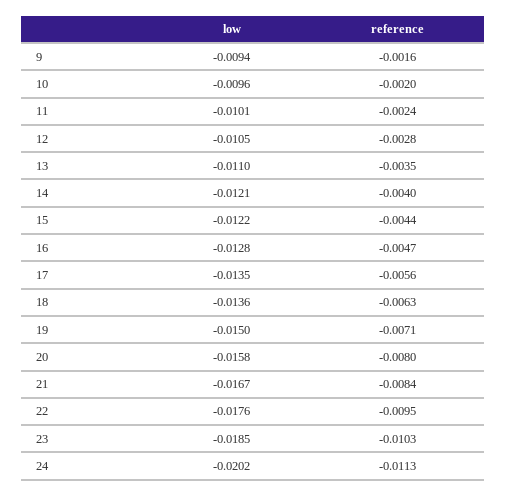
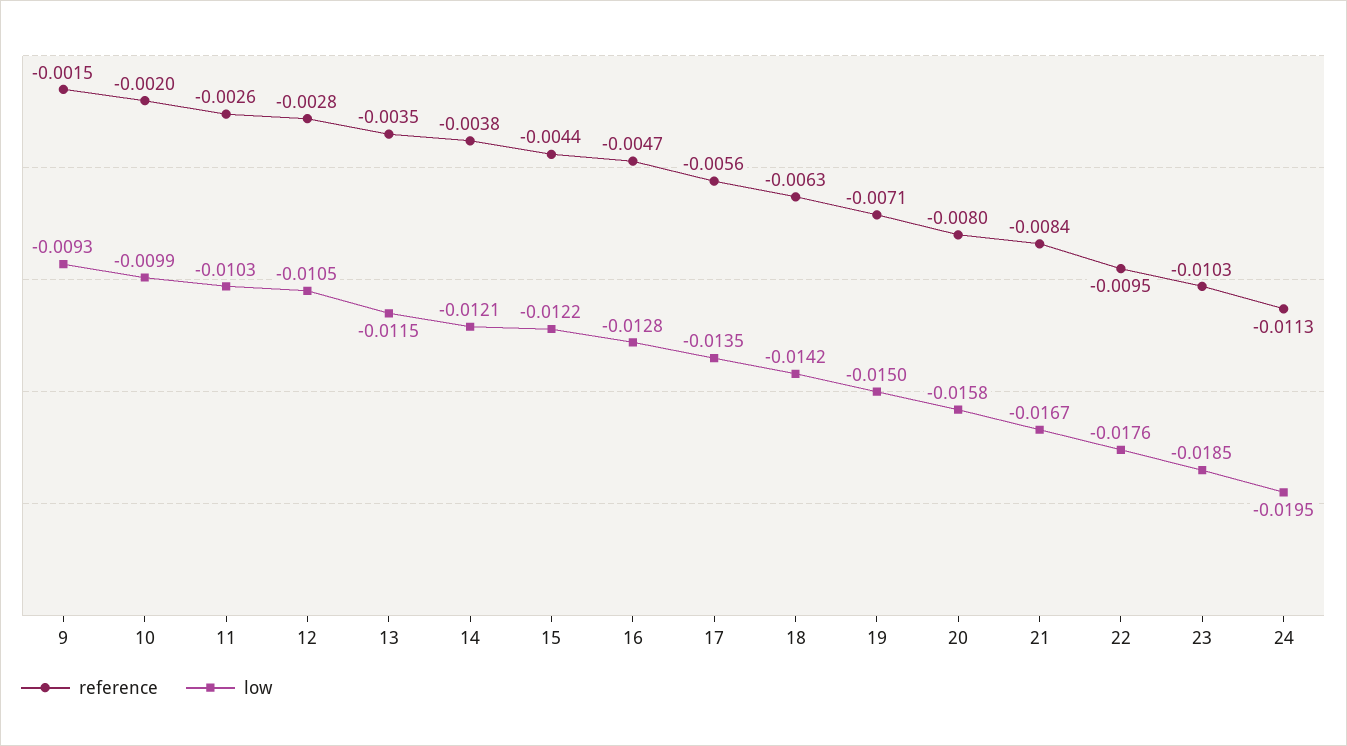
  {
    "low": {
-     "9": -0.0094,
+     "9": -0.0093,
-     "10": -0.0096,
+     "10": -0.0099,
-     "11": -0.0101,
+     "11": -0.0103,
      "12": -0.0105,
-     "13": -0.011,
+     "13": -0.0115,
      "14": -0.0121,
      "15": -0.0122,
      "16": -0.0128,
      "17": -0.0135,
-     "18": -0.0136,
+     "18": -0.0142,
      "19": -0.015,
      "20": -0.0158,
      "21": -0.0167,
      "22": -0.0176,
      "23": -0.0185,
-     "24": -0.0202
+     "24": -0.0195
    },
    "reference": {
-     "9": -0.0016,
+     "9": -0.0015,
      "10": -0.002,
-     "11": -0.0024,
+     "11": -0.0026,
      "12": -0.0028,
      "13": -0.0035,
-     "14": -0.004,
+     "14": -0.0038,
      "15": -0.0044,
      "16": -0.0047,
      "17": -0.0056,
      "18": -0.0063,
      "19": -0.0071,
      "20": -0.008,
      "21": -0.0084,
      "22": -0.0095,
      "23": -0.0103,
      "24": -0.0113
    }
  }

